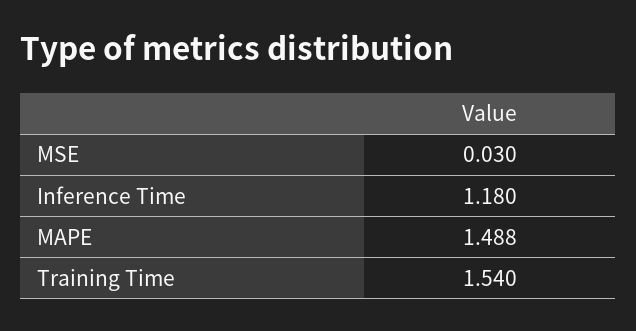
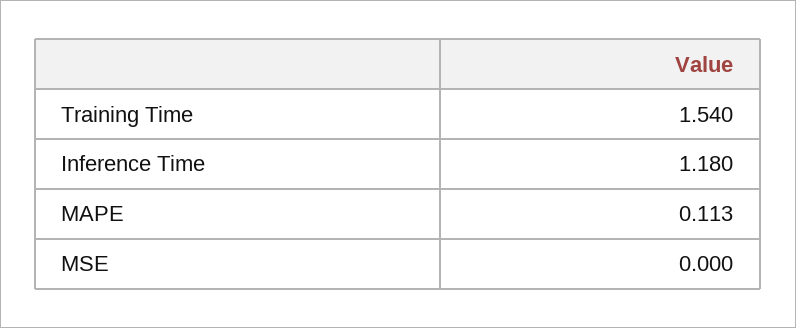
  {
-   "MSE": 0.03,
+   "MSE": 0,
    "Inference Time": 1.18,
-   "MAPE": 1.488,
+   "MAPE": 0.113,
    "Training Time": 1.54
  }

